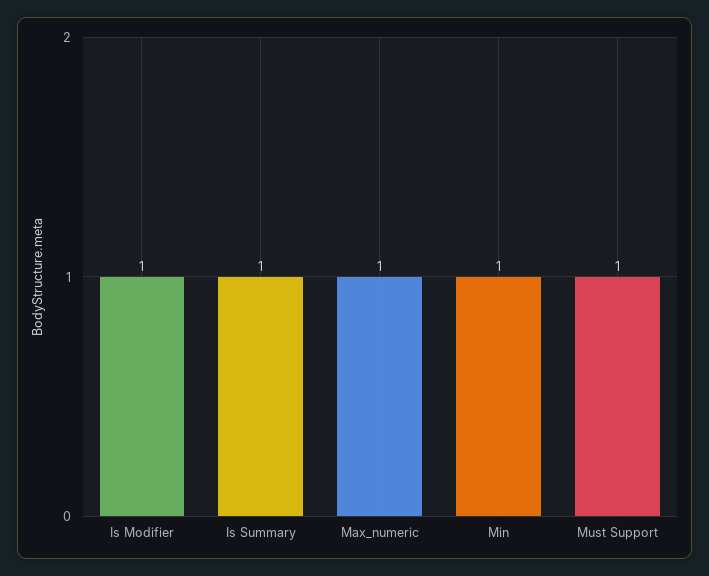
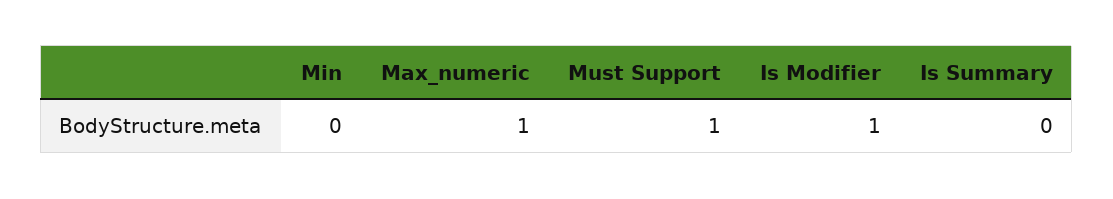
  {
    "Is Modifier": 1,
-   "Is Summary": 1,
+   "Is Summary": 0,
    "Max_numeric": 1,
-   "Min": 1,
+   "Min": 0,
    "Must Support": 1
  }

